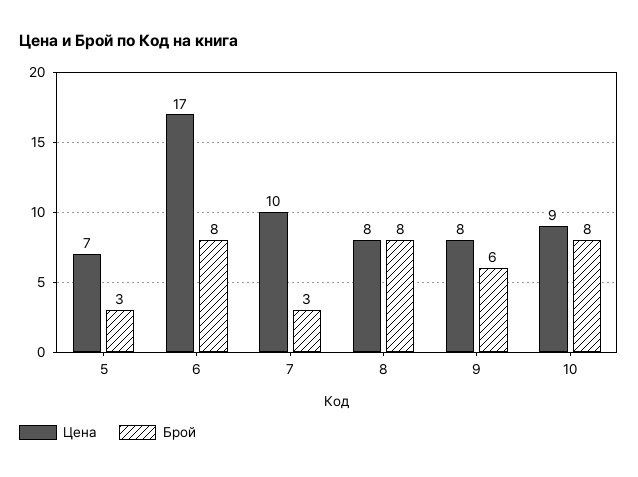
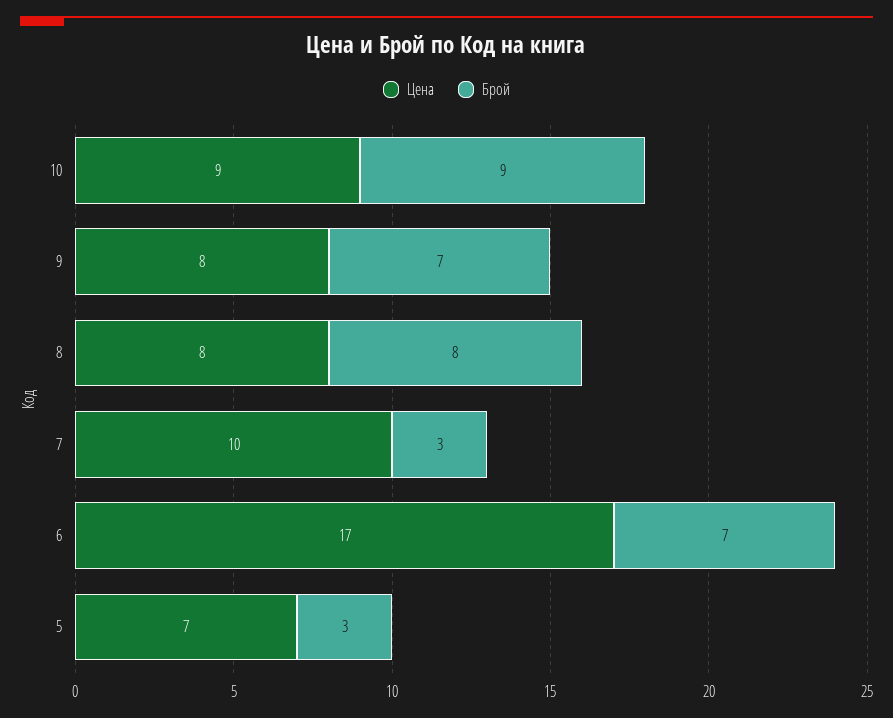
  {
    "Цена": {
      "5": 7,
      "6": 17,
      "7": 10,
      "8": 8,
      "9": 8,
      "10": 9
    },
    "Брой": {
      "5": 3,
-     "6": 8,
+     "6": 7,
      "7": 3,
      "8": 8,
-     "9": 6,
+     "9": 7,
-     "10": 8
+     "10": 9
    }
  }

